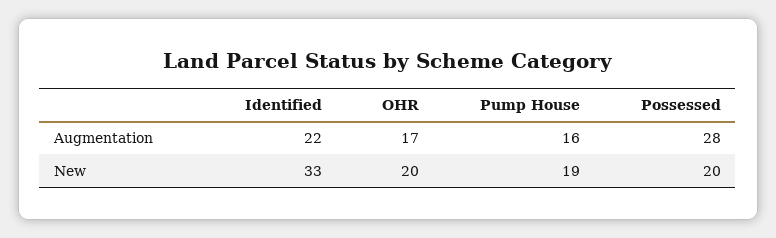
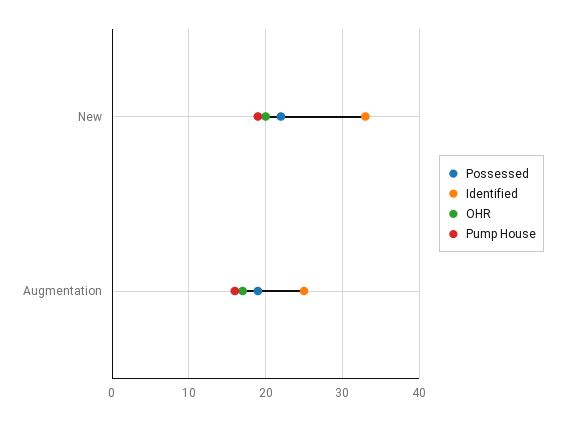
  {
    "Identified": {
-     "Augmentation": 22,
+     "Augmentation": 25,
      "New": 33
    },
    "OHR": {
      "Augmentation": 17,
      "New": 20
    },
    "Pump House": {
      "Augmentation": 16,
      "New": 19
    },
    "Possessed": {
-     "Augmentation": 28,
+     "Augmentation": 19,
-     "New": 20
+     "New": 22
    }
  }

